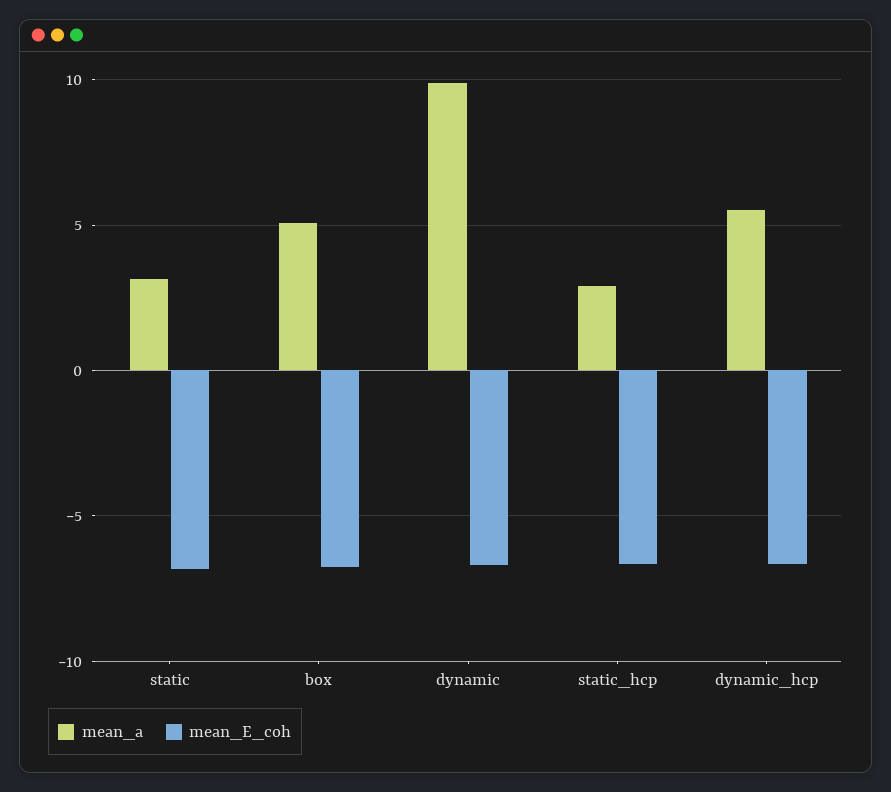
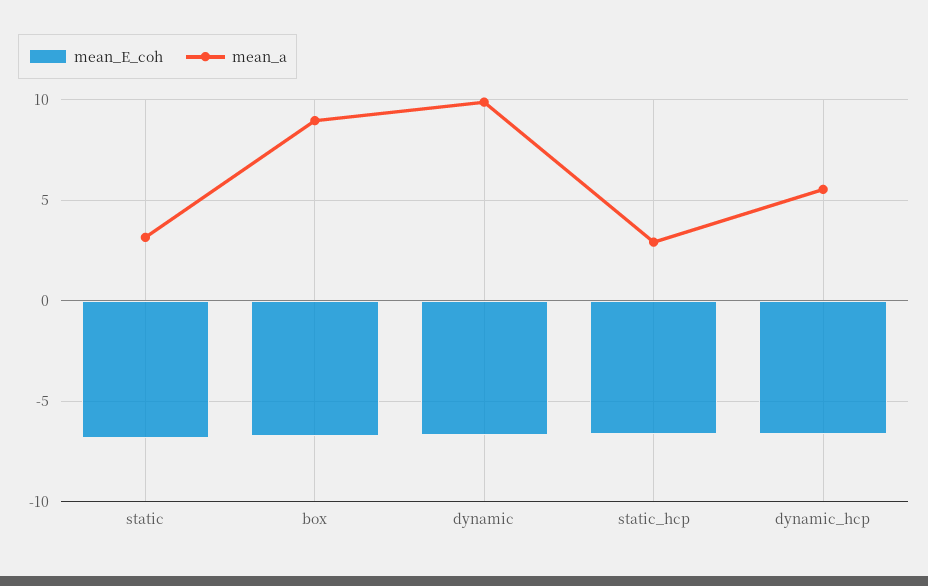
  {
    "mean_a": {
      "static": 3,
-     "box": 5,
+     "box": 9,
      "dynamic": 10,
      "static_hcp": 3,
      "dynamic_hcp": 5.5
    },
    "mean_E_coh": {
      "static": -7,
      "box": -6.5,
      "dynamic": -6.5,
      "static_hcp": -6.5,
      "dynamic_hcp": -6.5
    }
  }

